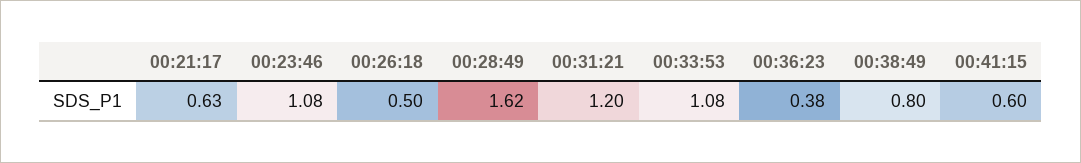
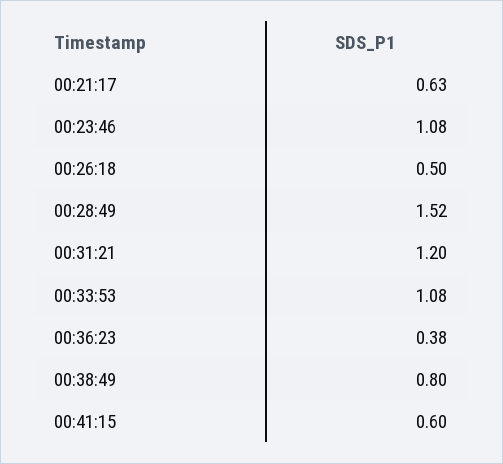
  {
    "00:21:17": 0.63,
    "00:23:46": 1.08,
    "00:26:18": 0.5,
-   "00:28:49": 1.62,
+   "00:28:49": 1.52,
    "00:31:21": 1.2,
    "00:33:53": 1.08,
    "00:36:23": 0.38,
    "00:38:49": 0.8,
    "00:41:15": 0.6
  }

